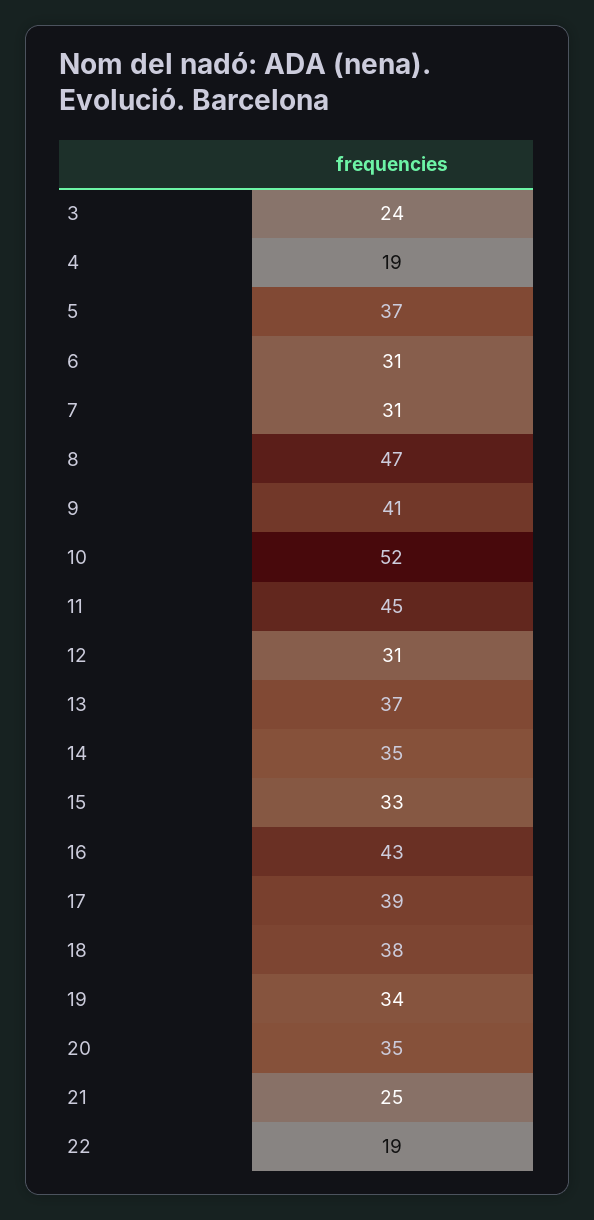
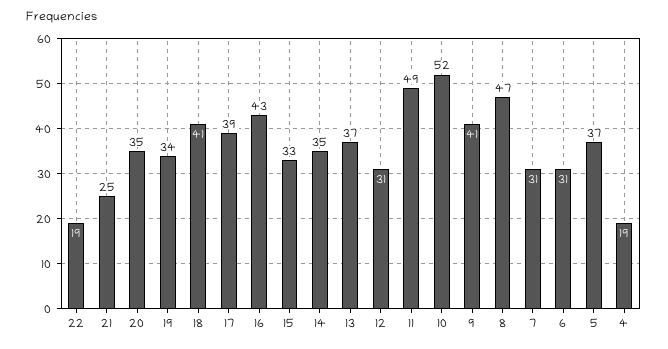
  {
-   "3": 24,
    "4": 19,
    "5": 37,
    "6": 31,
    "7": 31,
    "8": 47,
    "9": 41,
    "10": 52,
-   "11": 45,
+   "11": 49,
    "12": 31,
    "13": 37,
    "14": 35,
    "15": 33,
    "16": 43,
    "17": 39,
-   "18": 38,
+   "18": 41,
    "19": 34,
    "20": 35,
    "21": 25,
    "22": 19
  }

